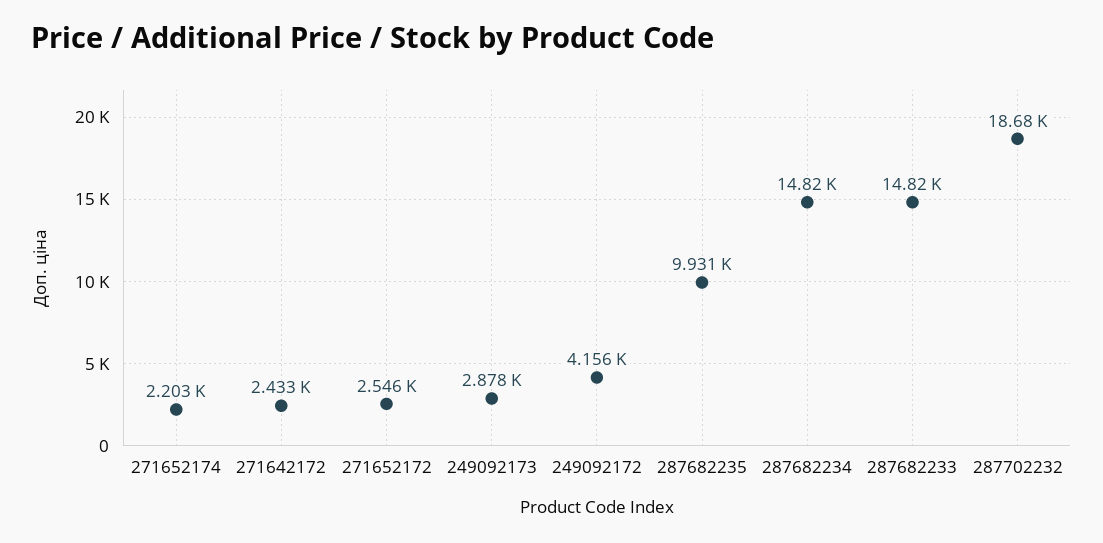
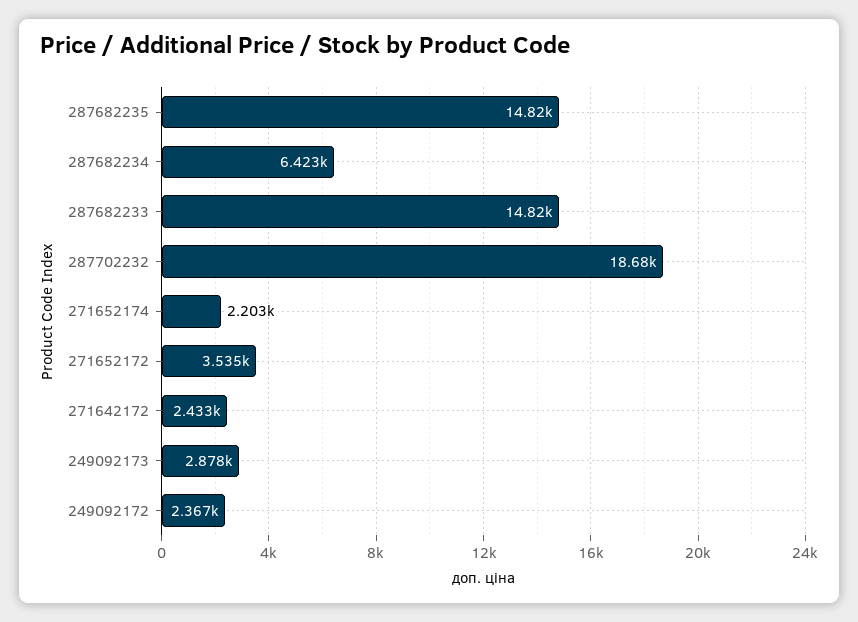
  {
    "271652174": 2203,
    "271642172": 2433,
-   "271652172": 2546,
+   "271652172": 3535,
    "249092173": 2878,
-   "249092172": 4156,
+   "249092172": 2367,
-   "287682235": 9931,
+   "287682235": 14820,
-   "287682234": 14820,
+   "287682234": 6423,
    "287682233": 14820,
    "287702232": 18680
  }

